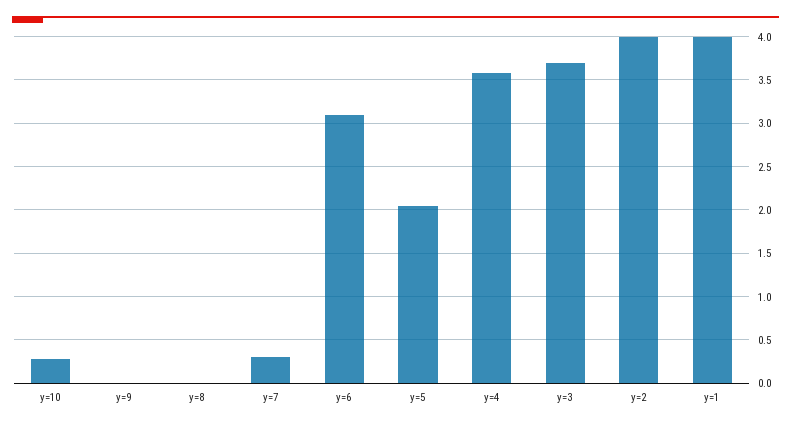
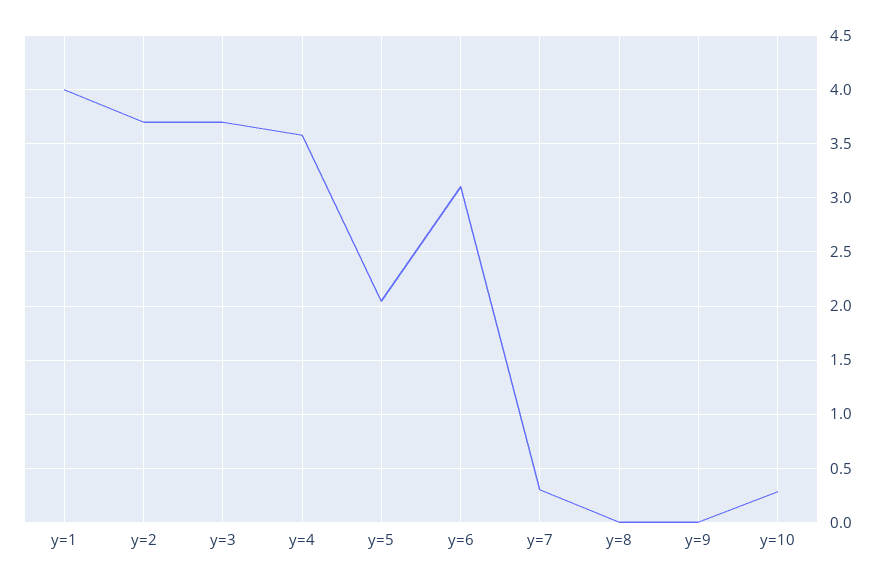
  {
    "y=10": 0.3,
    "y=9": 0,
    "y=8": 0,
    "y=7": 0.3,
    "y=6": 3.1,
    "y=5": 2,
    "y=4": 3.6,
    "y=3": 3.7,
-   "y=2": 4,
+   "y=2": 3.7,
    "y=1": 4
  }

